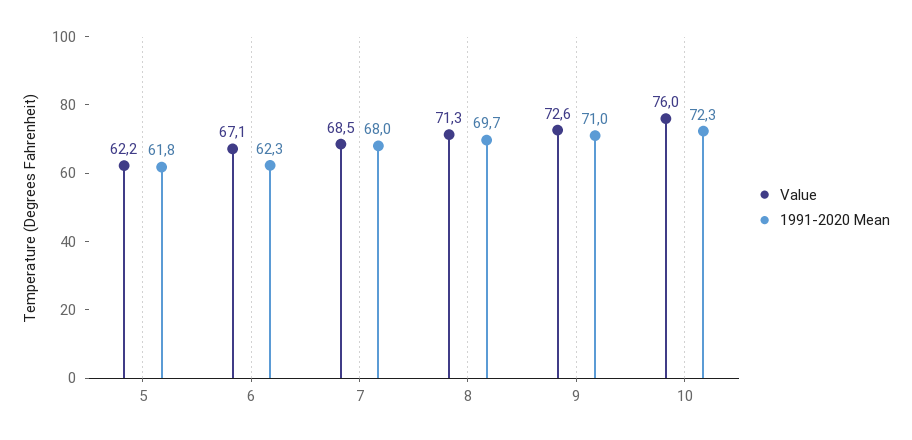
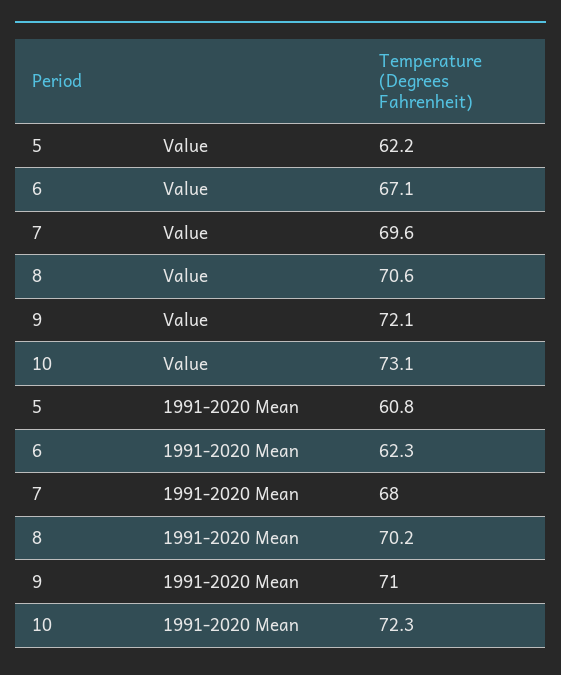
  {
    "Value": {
      "5": 62.2,
      "6": 67.1,
-     "7": 68.5,
+     "7": 69.6,
-     "8": 71.3,
+     "8": 70.6,
-     "9": 72.6,
+     "9": 72.1,
-     "10": 76
+     "10": 73.1
    },
    "1991-2020 Mean": {
-     "5": 61.8,
+     "5": 60.8,
      "6": 62.3,
      "7": 68,
-     "8": 69.7,
+     "8": 70.2,
      "9": 71,
      "10": 72.3
    }
  }

